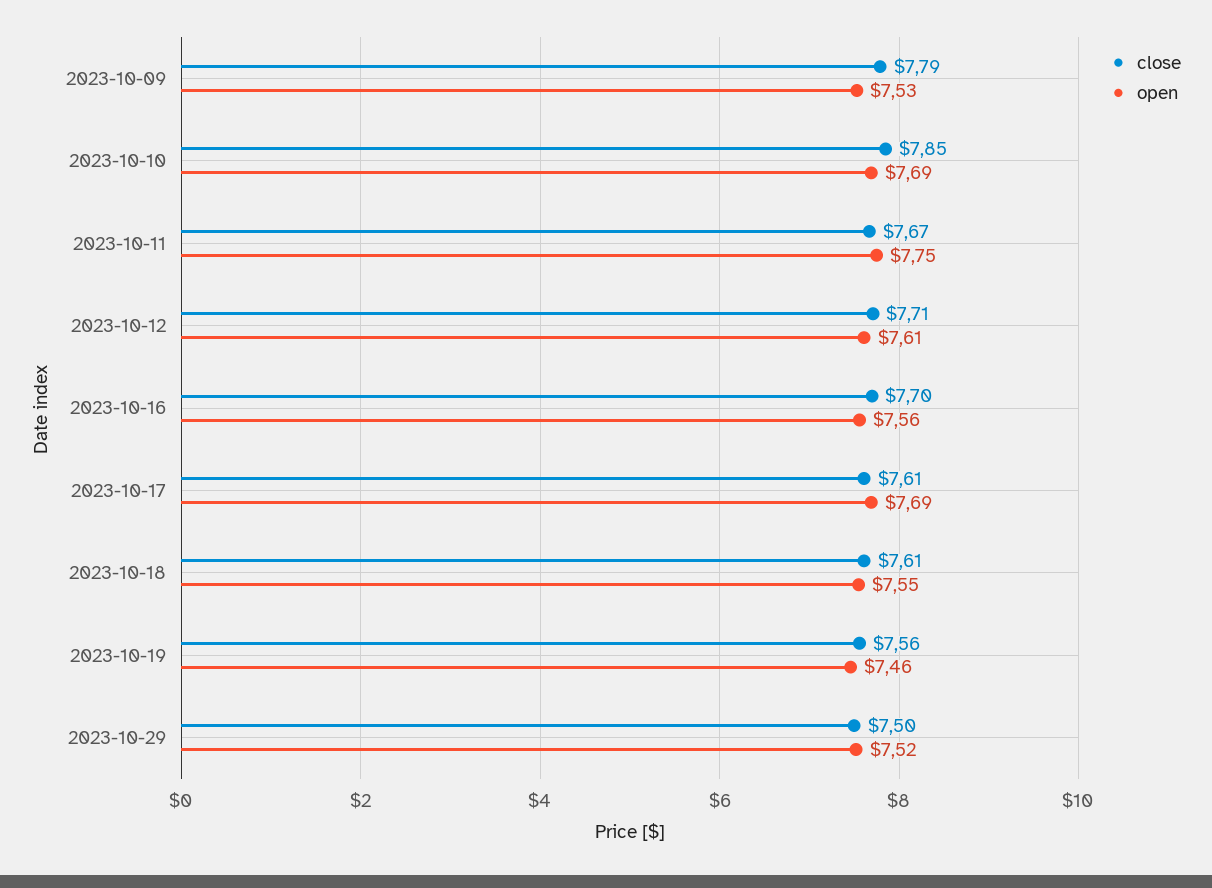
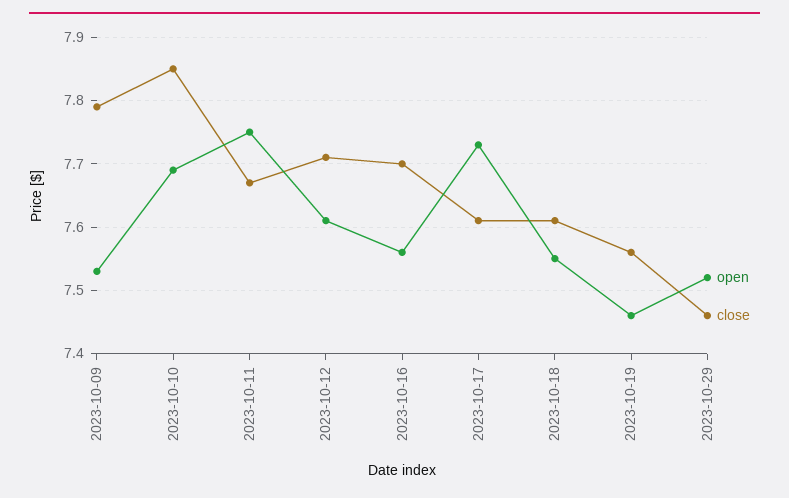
  {
    "close": {
      "2023-10-09": 7.79,
      "2023-10-10": 7.85,
      "2023-10-11": 7.67,
      "2023-10-12": 7.71,
      "2023-10-16": 7.7,
      "2023-10-17": 7.61,
      "2023-10-18": 7.61,
      "2023-10-19": 7.56,
-     "2023-10-29": 7.5
+     "2023-10-29": 7.46
    },
    "open": {
      "2023-10-09": 7.53,
      "2023-10-10": 7.69,
      "2023-10-11": 7.75,
      "2023-10-12": 7.61,
      "2023-10-16": 7.56,
-     "2023-10-17": 7.69,
+     "2023-10-17": 7.73,
      "2023-10-18": 7.55,
      "2023-10-19": 7.46,
      "2023-10-29": 7.52
    }
  }

